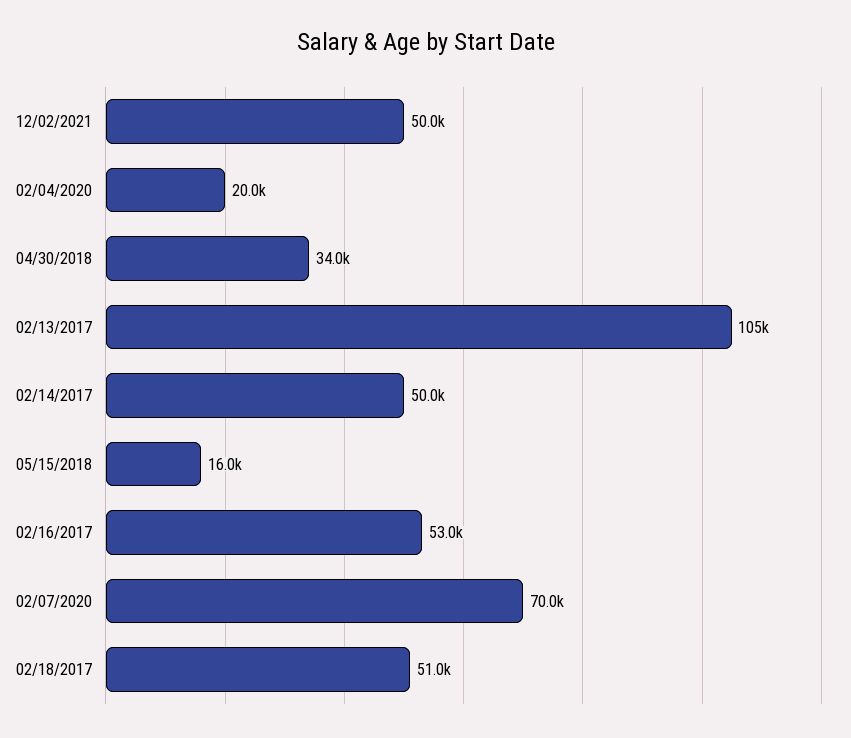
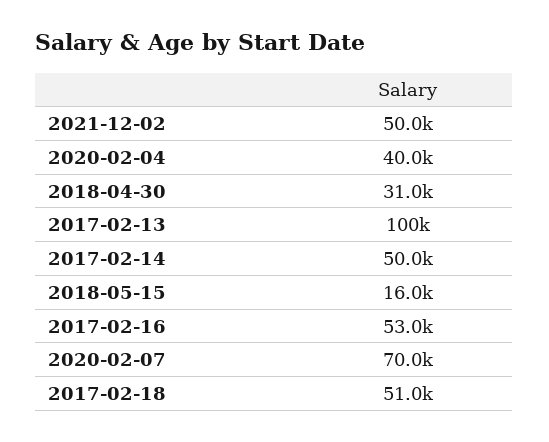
  {
    "12/02/2021": 50000,
-   "02/04/2020": 20000,
+   "02/04/2020": 40000,
-   "04/30/2018": 34000,
+   "04/30/2018": 31000,
-   "02/13/2017": 105000,
+   "02/13/2017": 100000,
    "02/14/2017": 50000,
    "05/15/2018": 16000,
    "02/16/2017": 53000,
    "02/07/2020": 70000,
    "02/18/2017": 51000
  }

